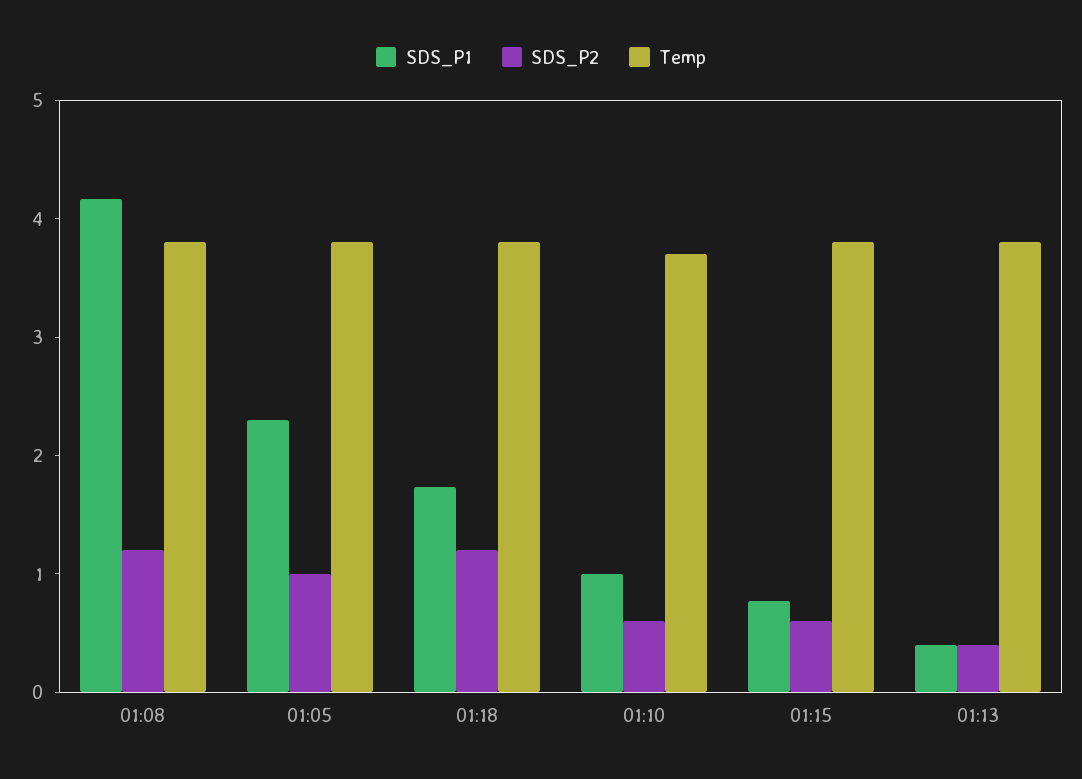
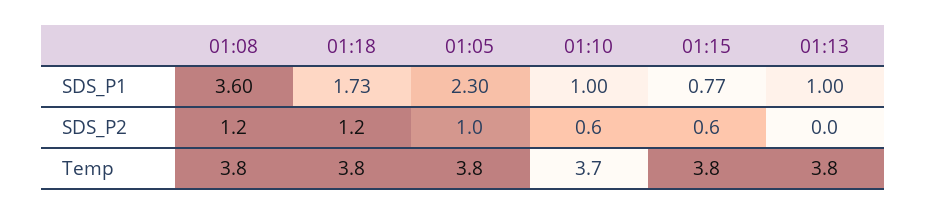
  {
    "SDS_P1": {
-     "01:08": 4.2,
+     "01:08": 3.6,
      "01:05": 2.3,
      "01:18": 1.73,
      "01:10": 1,
      "01:15": 0.77,
-     "01:13": 0.4
+     "01:13": 1
    },
    "SDS_P2": {
      "01:08": 1.2,
      "01:05": 1,
      "01:18": 1.2,
      "01:10": 0.6,
      "01:15": 0.6,
-     "01:13": 0.4
+     "01:13": 0
    },
    "Temp": {
      "01:08": 3.8,
      "01:05": 3.8,
      "01:18": 3.8,
      "01:10": 3.7,
      "01:15": 3.8,
      "01:13": 3.8
    }
  }

